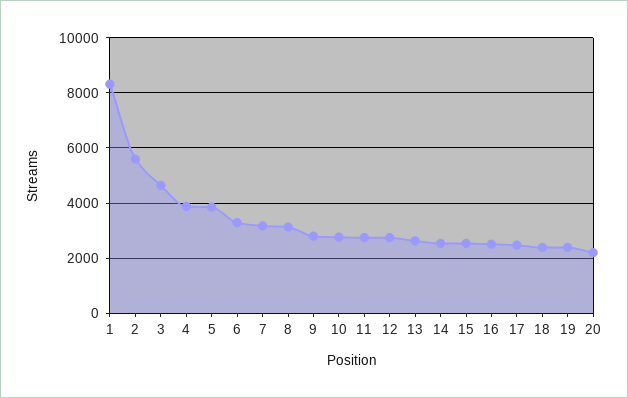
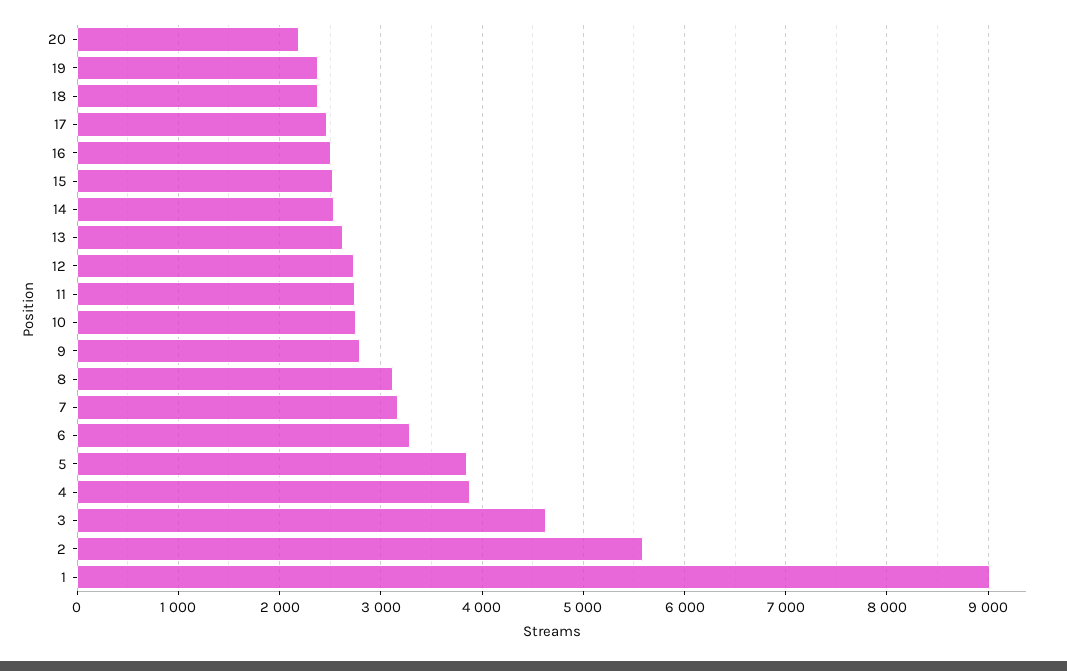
  {
-   "1": 8250,
+   "1": 9000,
    "2": 5600,
    "3": 4600,
    "4": 3900,
    "5": 3800,
    "6": 3300,
    "7": 3200,
    "8": 3100,
    "9": 2800,
    "10": 2800,
    "11": 2700,
    "12": 2700,
    "13": 2600,
    "14": 2500,
    "15": 2500,
    "16": 2500,
    "17": 2500,
    "18": 2400,
    "19": 2400,
    "20": 2200
  }

